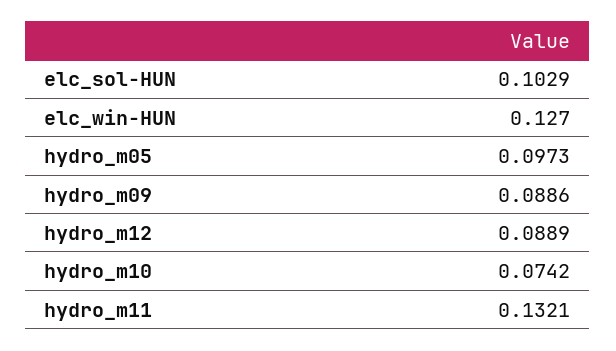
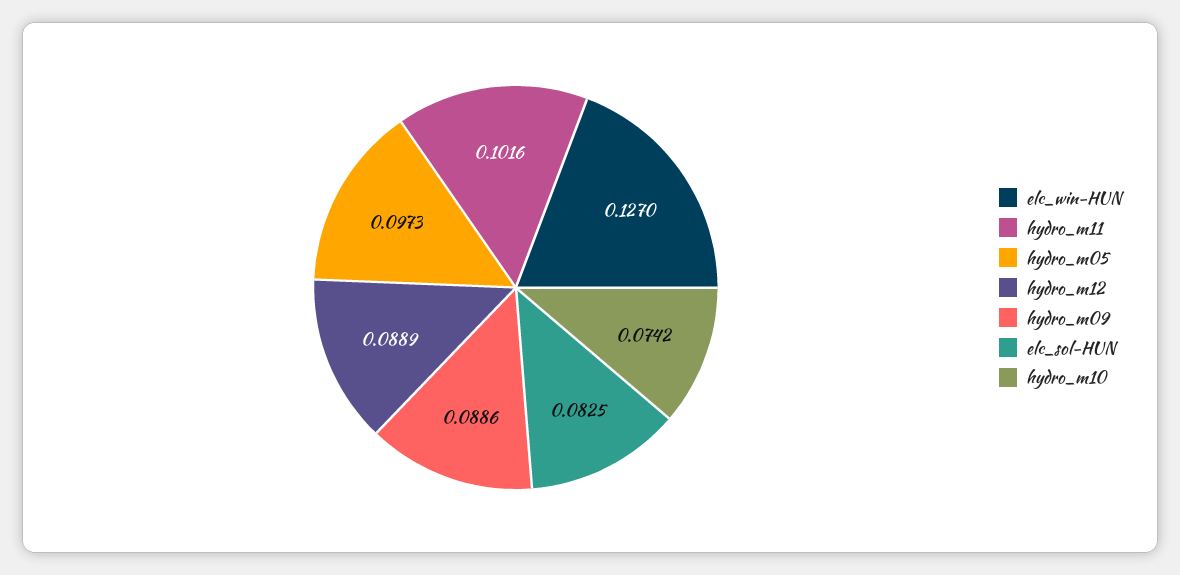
  {
-   "elc_sol-HUN": 0.1029,
+   "elc_sol-HUN": 0.0825,
    "elc_win-HUN": 0.127,
    "hydro_m05": 0.0973,
    "hydro_m09": 0.0886,
    "hydro_m12": 0.0889,
    "hydro_m10": 0.0742,
-   "hydro_m11": 0.1321
+   "hydro_m11": 0.1016
  }

